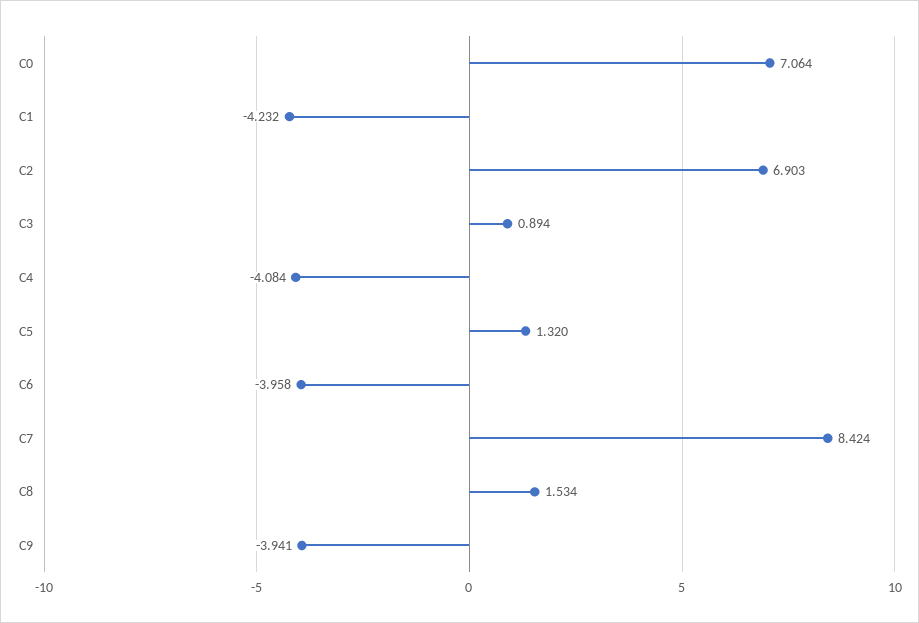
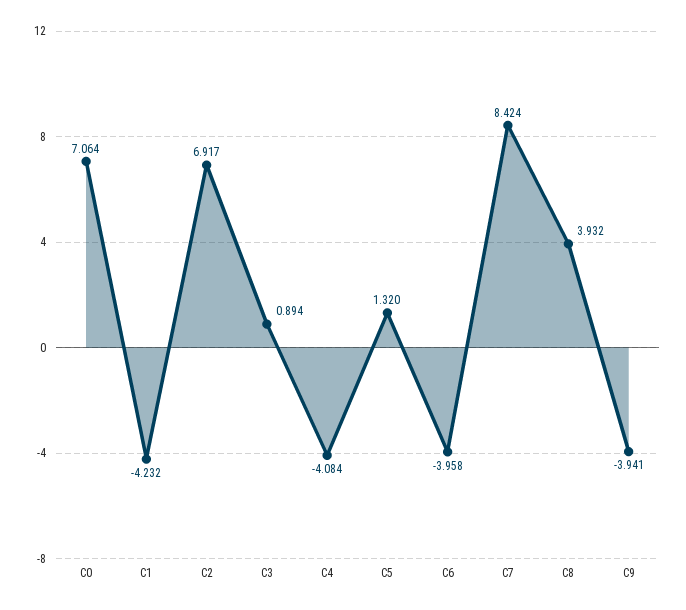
  {
    "C0": 7.064,
    "C1": -4.232,
-   "C2": 6.903,
+   "C2": 6.917,
    "C3": 0.894,
    "C4": -4.084,
    "C5": 1.32,
    "C6": -3.958,
    "C7": 8.424,
-   "C8": 1.534,
+   "C8": 3.932,
    "C9": -3.941
  }

